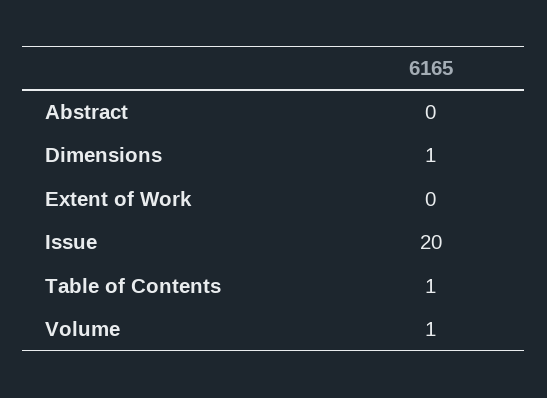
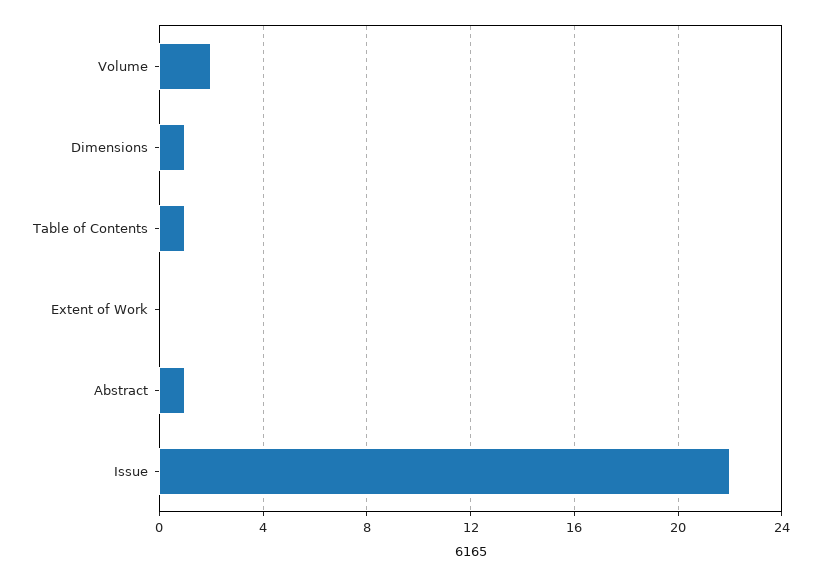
  {
-   "Abstract": 0,
+   "Abstract": 1,
    "Dimensions": 1,
    "Extent of Work": 0,
-   "Issue": 20,
+   "Issue": 22,
    "Table of Contents": 1,
-   "Volume": 1
+   "Volume": 2
  }

